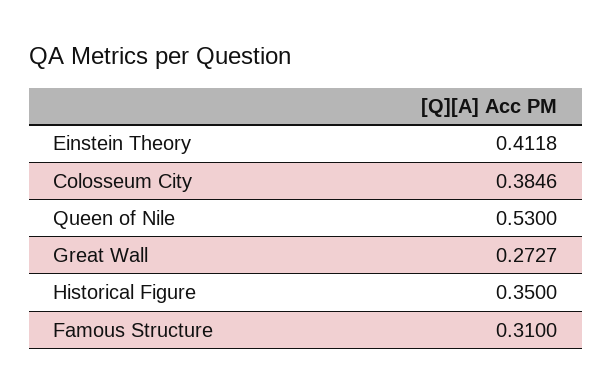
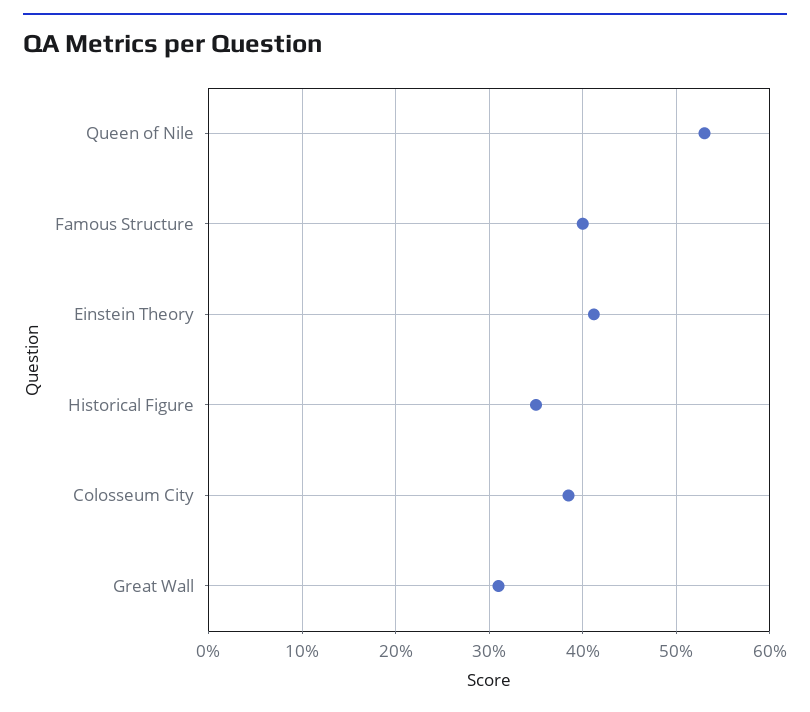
  {
    "Einstein Theory": 0.4118,
    "Colosseum City": 0.3846,
    "Queen of Nile": 0.53,
-   "Great Wall": 0.2727,
+   "Great Wall": 0.31,
    "Historical Figure": 0.35,
-   "Famous Structure": 0.31
+   "Famous Structure": 0.4
  }

